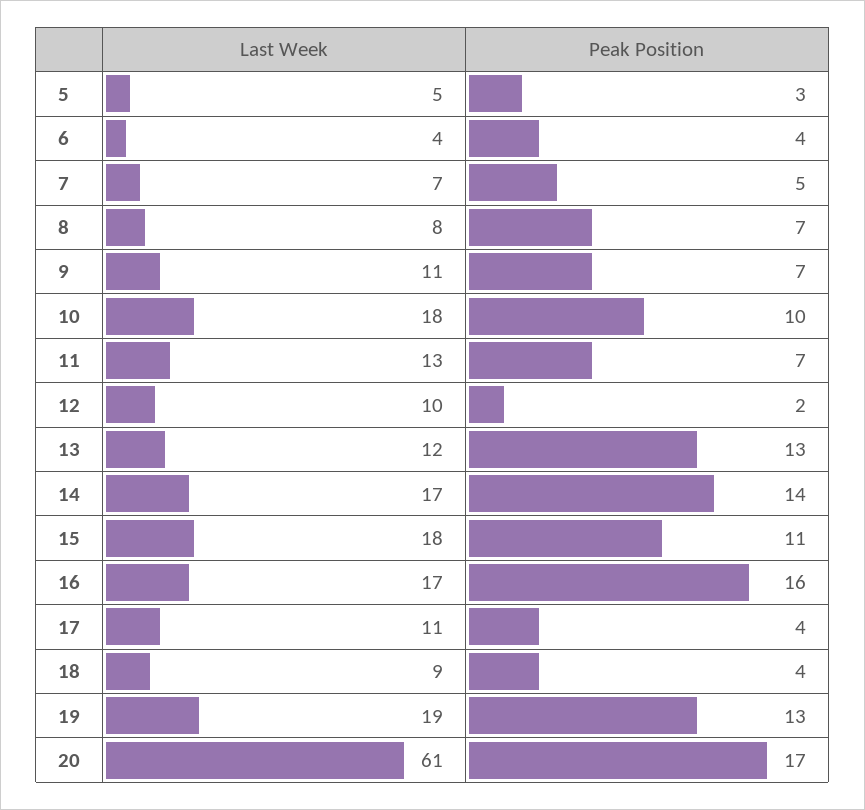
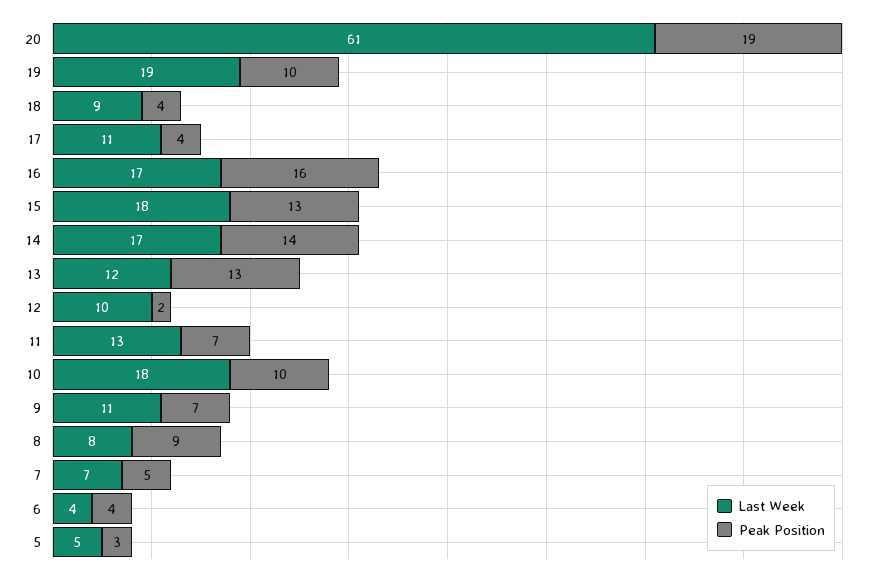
  {
    "Last Week": {
      "5": 5,
      "6": 4,
      "7": 7,
      "8": 8,
      "9": 11,
      "10": 18,
      "11": 13,
      "12": 10,
      "13": 12,
      "14": 17,
      "15": 18,
      "16": 17,
      "17": 11,
      "18": 9,
      "19": 19,
      "20": 61
    },
    "Peak Position": {
      "5": 3,
      "6": 4,
      "7": 5,
-     "8": 7,
+     "8": 9,
      "9": 7,
      "10": 10,
      "11": 7,
      "12": 2,
      "13": 13,
      "14": 14,
-     "15": 11,
+     "15": 13,
      "16": 16,
      "17": 4,
      "18": 4,
-     "19": 13,
+     "19": 10,
-     "20": 17
+     "20": 19
    }
  }

